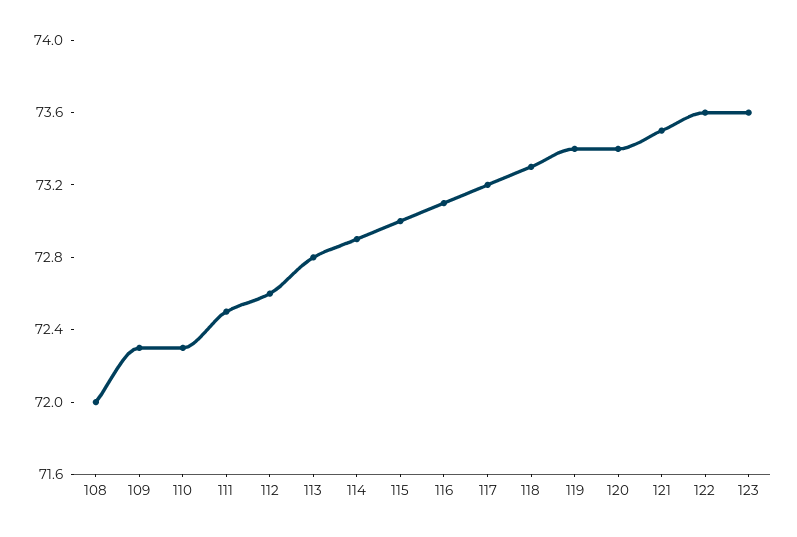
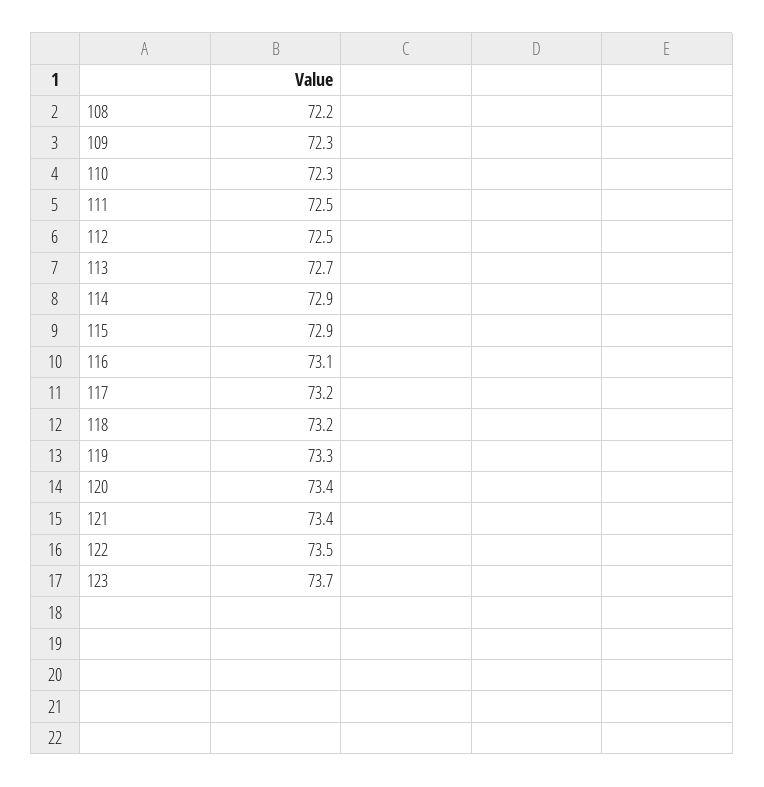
  {
-   "108": 72,
+   "108": 72.2,
    "109": 72.3,
    "110": 72.3,
    "111": 72.5,
-   "112": 72.6,
+   "112": 72.5,
-   "113": 72.8,
+   "113": 72.7,
    "114": 72.9,
-   "115": 73,
+   "115": 72.9,
    "116": 73.1,
    "117": 73.2,
-   "118": 73.3,
+   "118": 73.2,
-   "119": 73.4,
+   "119": 73.3,
    "120": 73.4,
-   "121": 73.5,
+   "121": 73.4,
-   "122": 73.6,
+   "122": 73.5,
-   "123": 73.6
+   "123": 73.7
  }

